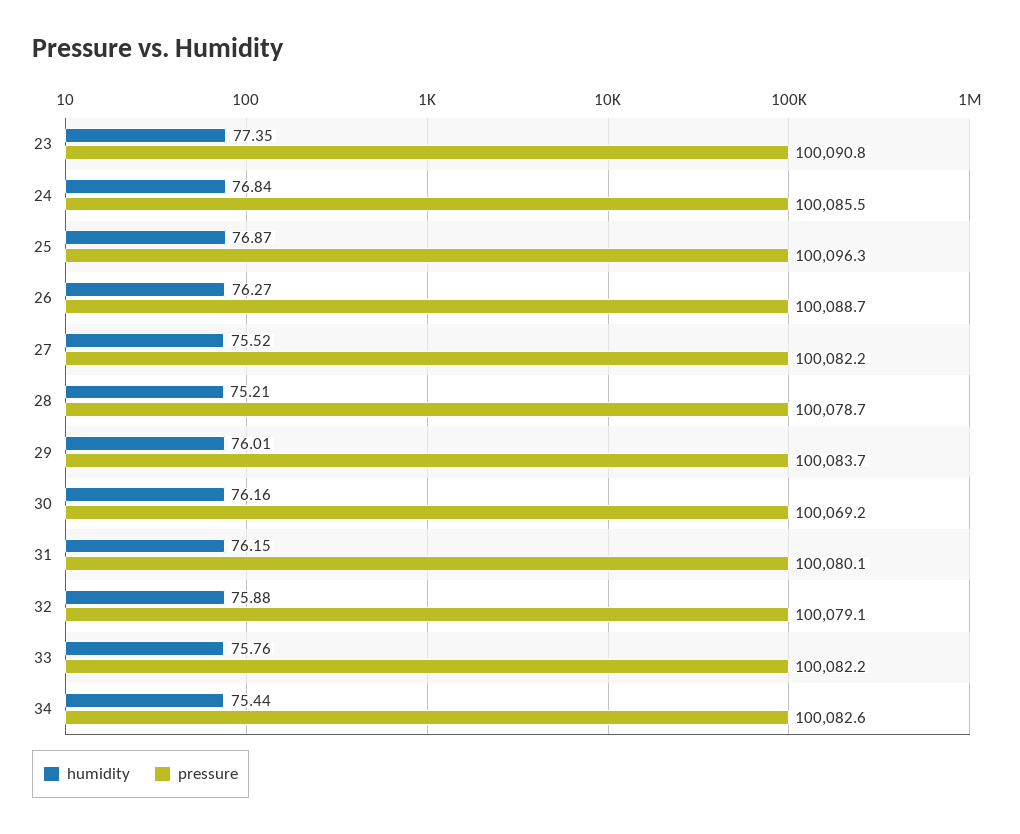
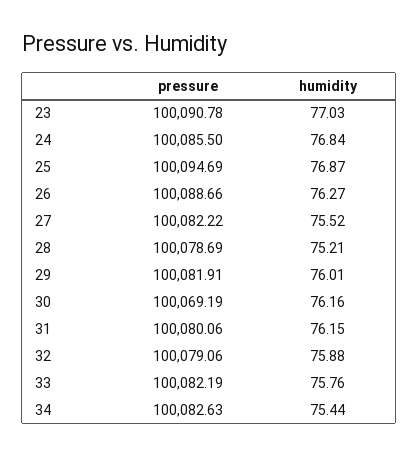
  {
    "humidity": {
-     "23": 77.35,
+     "23": 77.03,
      "24": 76.84,
      "25": 76.87,
      "26": 76.27,
      "27": 75.52,
      "28": 75.21,
      "29": 76.01,
      "30": 76.16,
      "31": 76.15,
      "32": 75.88,
      "33": 75.76,
      "34": 75.44
    },
    "pressure": {
      "23": 100090.78,
      "24": 100085.5,
-     "25": 100096.3,
+     "25": 100094.69,
      "26": 100088.66,
      "27": 100082.22,
      "28": 100078.69,
-     "29": 100083.7,
+     "29": 100081.91,
      "30": 100069.19,
      "31": 100080.06,
      "32": 100079.06,
      "33": 100082.19,
      "34": 100082.63
    }
  }

